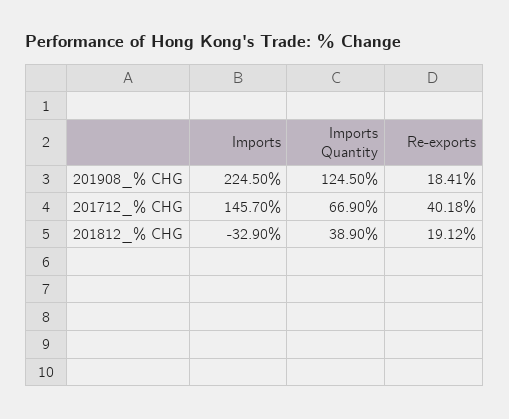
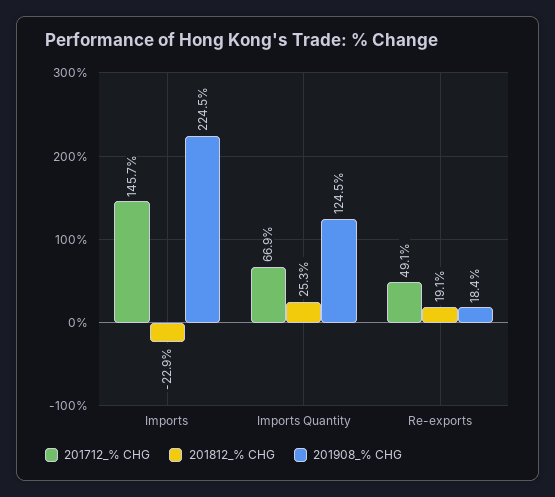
  {
    "201908_% CHG": {
      "Imports": 224.5,
      "Imports Quantity": 124.5,
      "Re-exports": 18.41
    },
    "201712_% CHG": {
      "Imports": 145.7,
      "Imports Quantity": 66.9,
-     "Re-exports": 40.18
+     "Re-exports": 49.1
    },
    "201812_% CHG": {
-     "Imports": -32.9,
+     "Imports": -22.9,
-     "Imports Quantity": 38.9,
+     "Imports Quantity": 25.3,
      "Re-exports": 19.12
    }
  }

